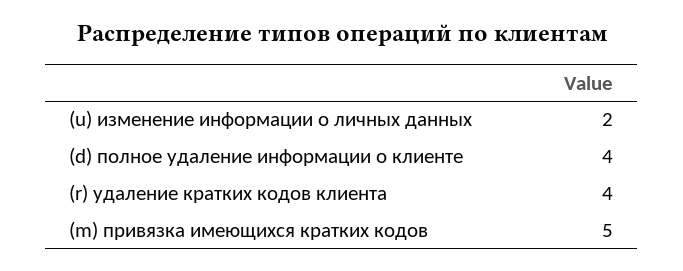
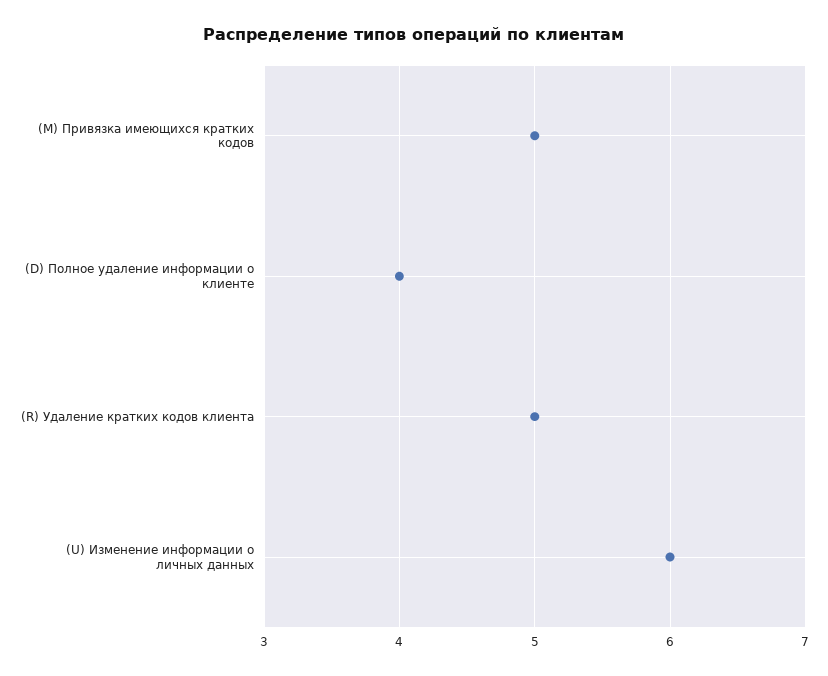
  {
-   "(u) изменение информации о личных данных": 2,
+   "(u) изменение информации о личных данных": 6,
    "(d) полное удаление информации о клиенте": 4,
-   "(r) удаление кратких кодов клиента": 4,
+   "(r) удаление кратких кодов клиента": 5,
    "(m) привязка имеющихся кратких кодов": 5
  }

